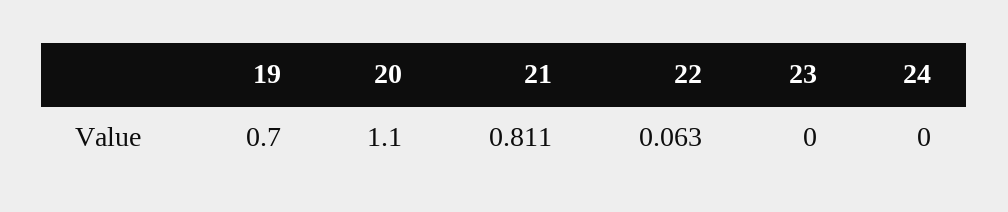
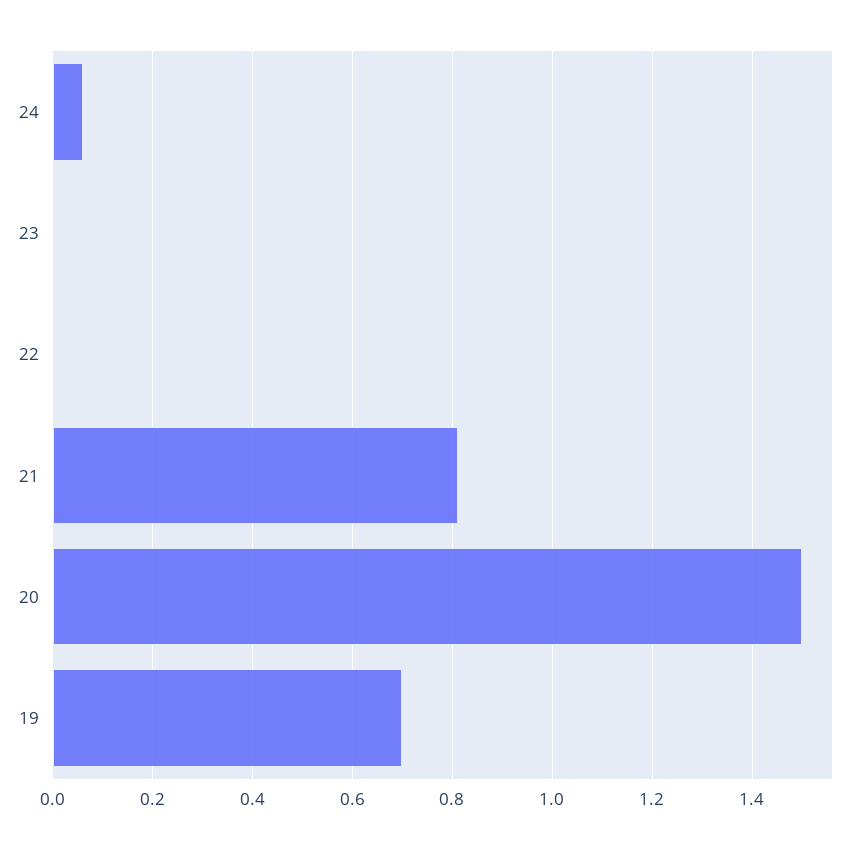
  {
    "19": 0.7,
-   "20": 1.1,
+   "20": 1.5,
    "21": 0.811,
-   "22": 0.063,
+   "22": 0,
    "23": 0,
-   "24": 0
+   "24": 0.06
  }

